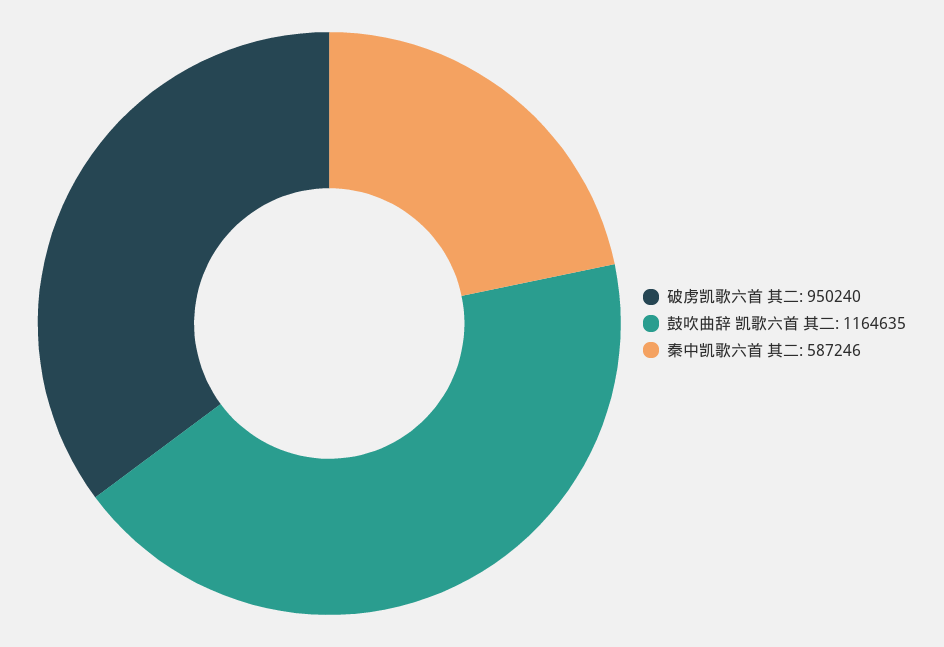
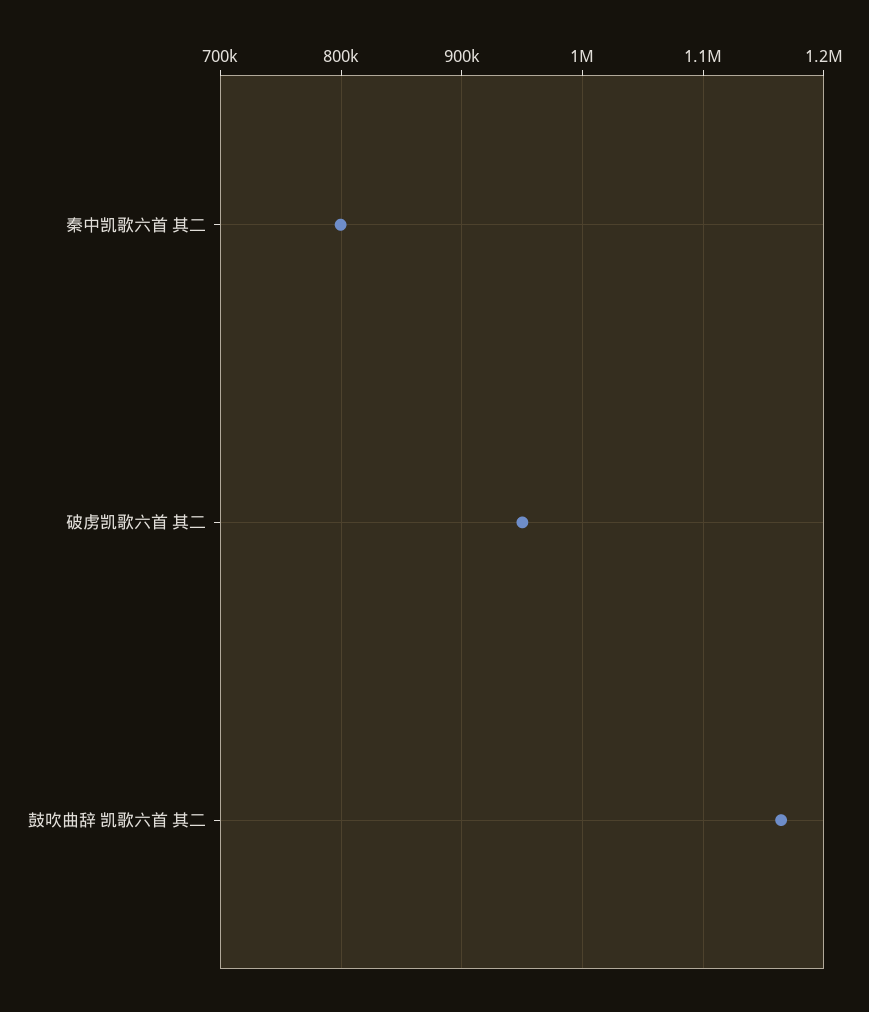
  {
    "破虏凯歌六首 其二": 950240,
    "鼓吹曲辞 凯歌六首 其二": 1164635,
-   "秦中凯歌六首 其二": 587246
+   "秦中凯歌六首 其二": 800000
  }

